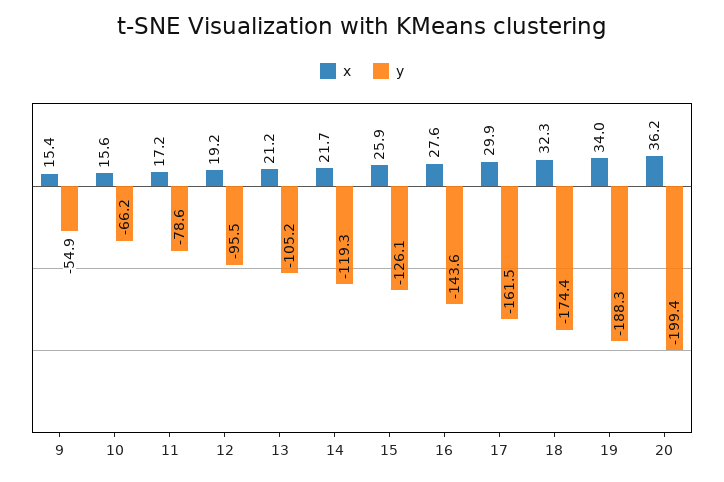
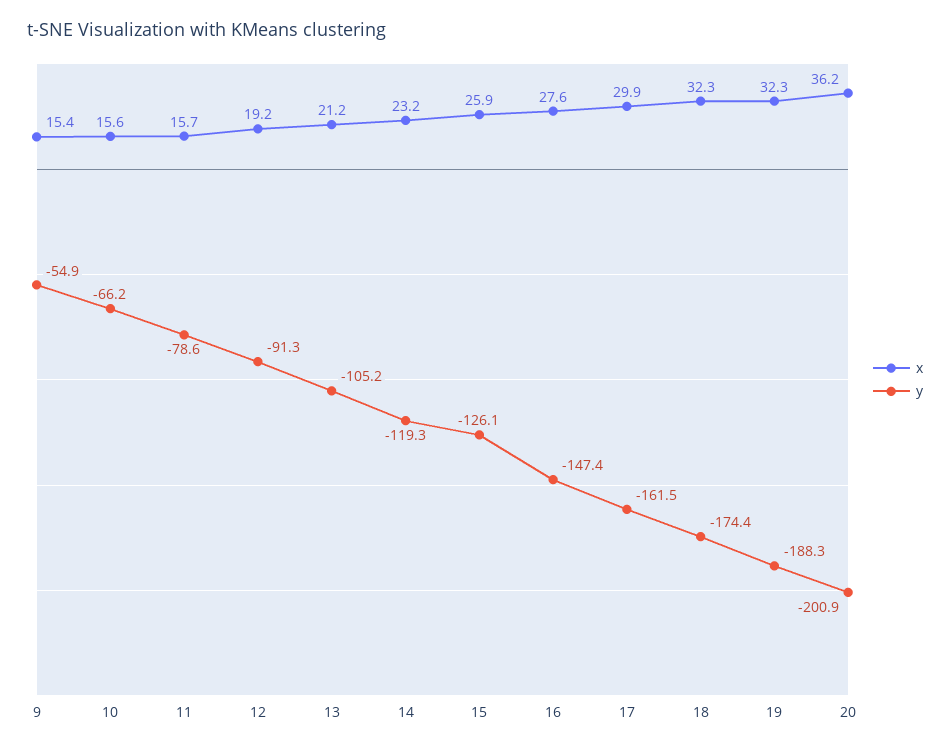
  {
    "x": {
      "9": 15.4,
      "10": 15.6,
-     "11": 17.2,
+     "11": 15.7,
      "12": 19.2,
      "13": 21.2,
-     "14": 21.7,
+     "14": 23.2,
      "15": 25.9,
      "16": 27.6,
      "17": 29.9,
      "18": 32.3,
-     "19": 34,
+     "19": 32.3,
      "20": 36.2
    },
    "y": {
      "9": -54.9,
      "10": -66.2,
      "11": -78.6,
-     "12": -95.5,
+     "12": -91.3,
      "13": -105.2,
      "14": -119.3,
      "15": -126.1,
-     "16": -143.6,
+     "16": -147.4,
      "17": -161.5,
      "18": -174.4,
      "19": -188.3,
-     "20": -199.4
+     "20": -200.9
    }
  }

